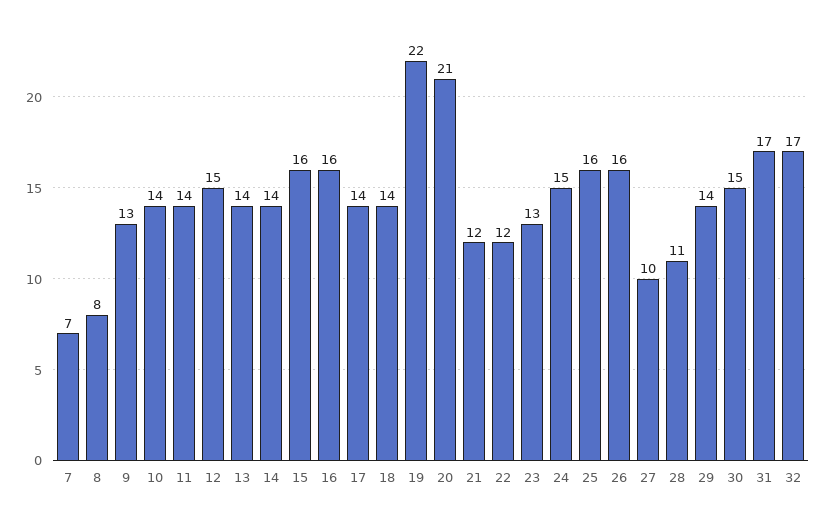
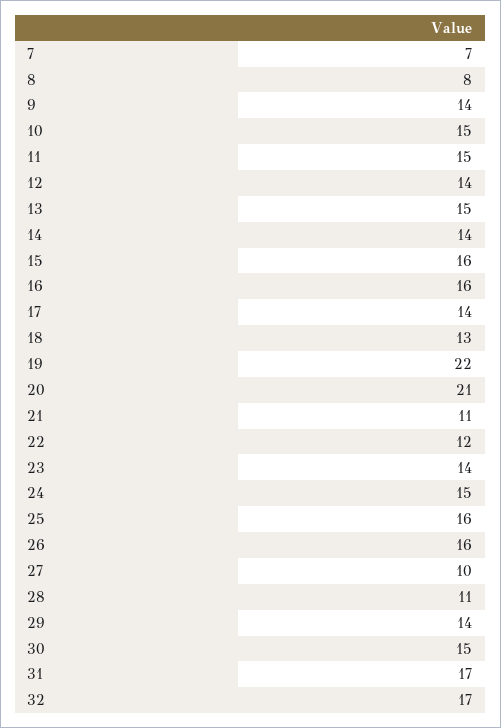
  {
    "7": 7,
    "8": 8,
-   "9": 13,
+   "9": 14,
-   "10": 14,
+   "10": 15,
-   "11": 14,
+   "11": 15,
-   "12": 15,
+   "12": 14,
-   "13": 14,
+   "13": 15,
    "14": 14,
    "15": 16,
    "16": 16,
    "17": 14,
-   "18": 14,
+   "18": 13,
    "19": 22,
    "20": 21,
-   "21": 12,
+   "21": 11,
    "22": 12,
-   "23": 13,
+   "23": 14,
    "24": 15,
    "25": 16,
    "26": 16,
    "27": 10,
    "28": 11,
    "29": 14,
    "30": 15,
    "31": 17,
    "32": 17
  }

